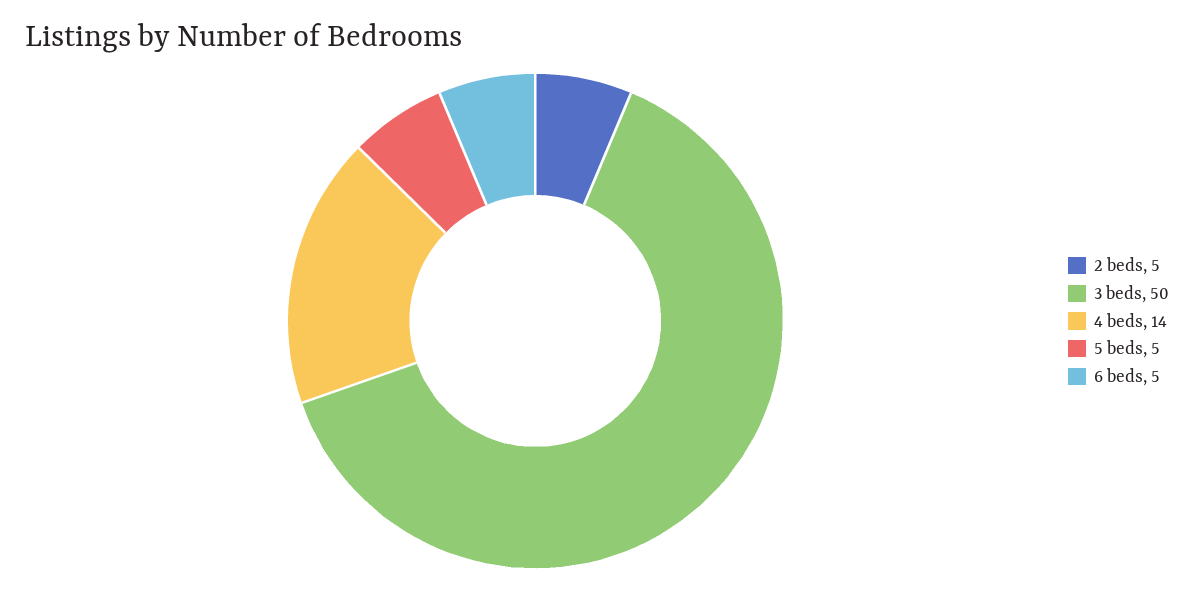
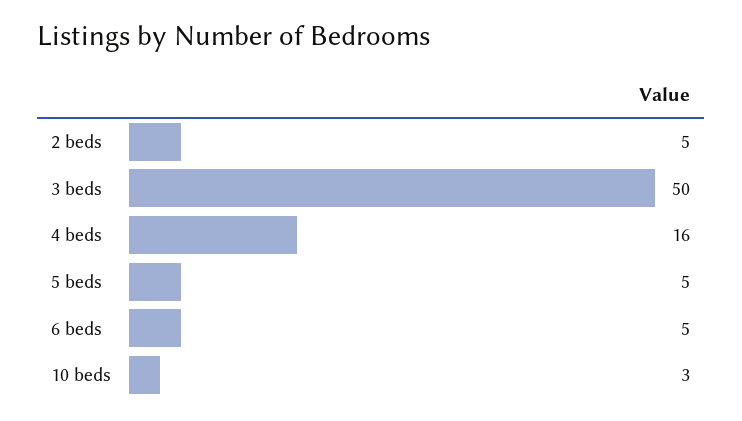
  {
    "2 beds": 5,
    "3 beds": 50,
-   "4 beds": 14,
+   "4 beds": 16,
    "5 beds": 5,
-   "6 beds": 5
+   "6 beds": 5,
+   "10 beds": 3
  }

